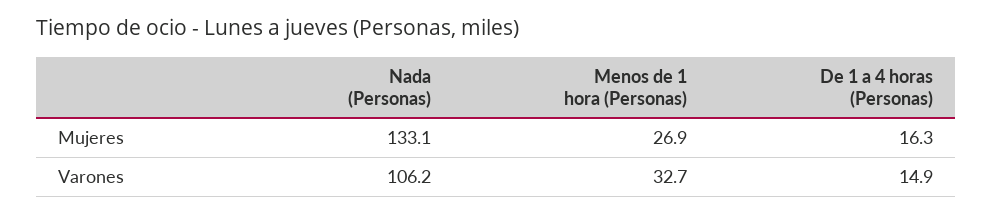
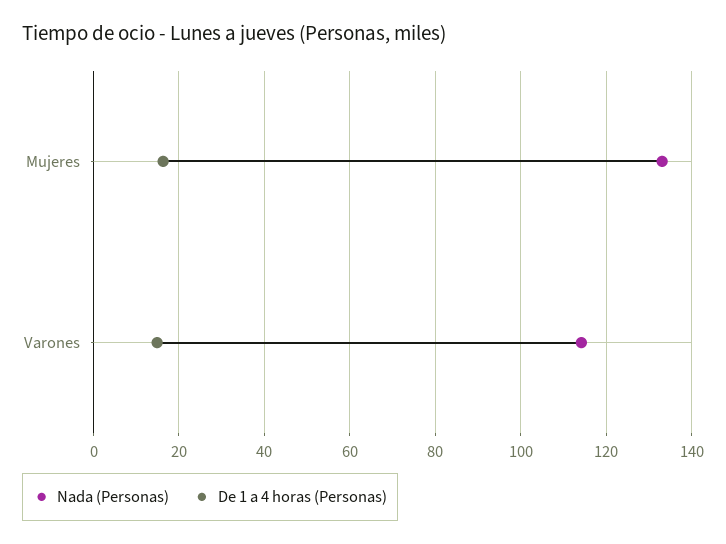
  {
    "Nada (Personas)": {
      "Mujeres": 133.1,
-     "Varones": 106.2
+     "Varones": 114
    },
-   "Menos de 1 hora (Personas)": {
-     "Mujeres": 26.9,
-     "Varones": 32.7
-   },
    "De 1 a 4 horas (Personas)": {
      "Mujeres": 16.3,
      "Varones": 14.9
    }
  }

